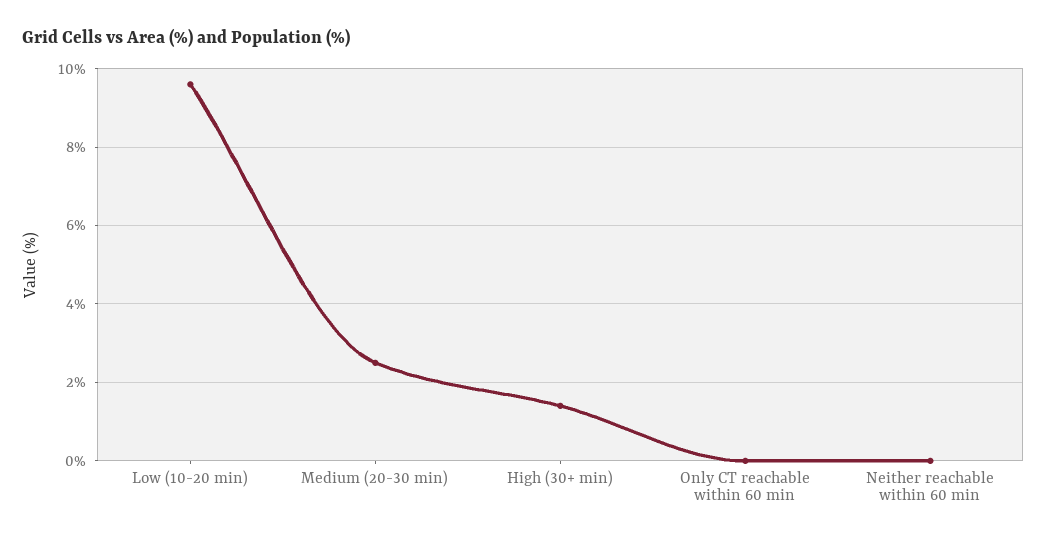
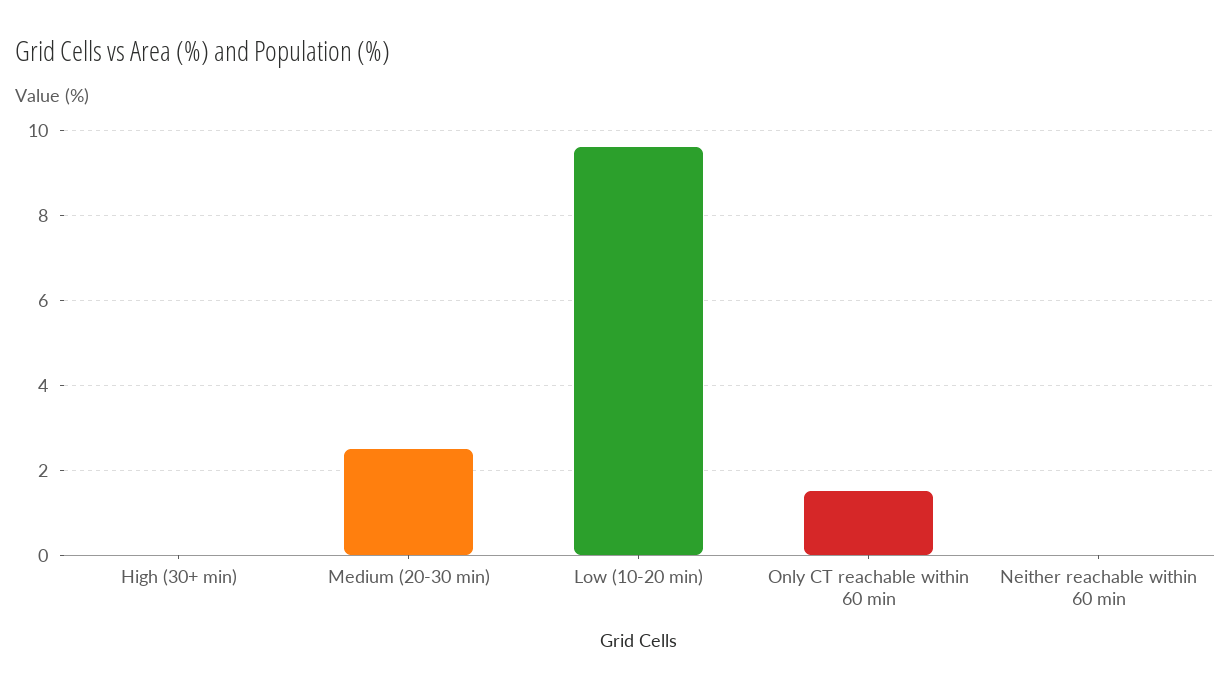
  {
    "Low (10-20 min)": 9.5,
    "Medium (20-30 min)": 2.5,
-   "High (30+ min)": 1.5,
+   "High (30+ min)": 0,
-   "Only CT reachable within 60 min": 0,
+   "Only CT reachable within 60 min": 1.5,
    "Neither reachable within 60 min": 0
  }

